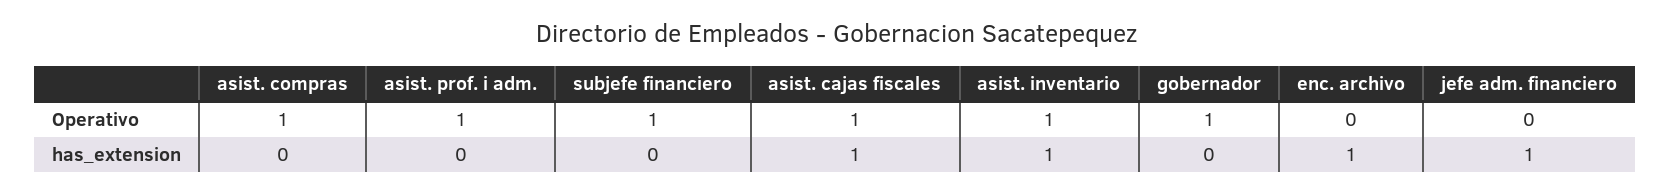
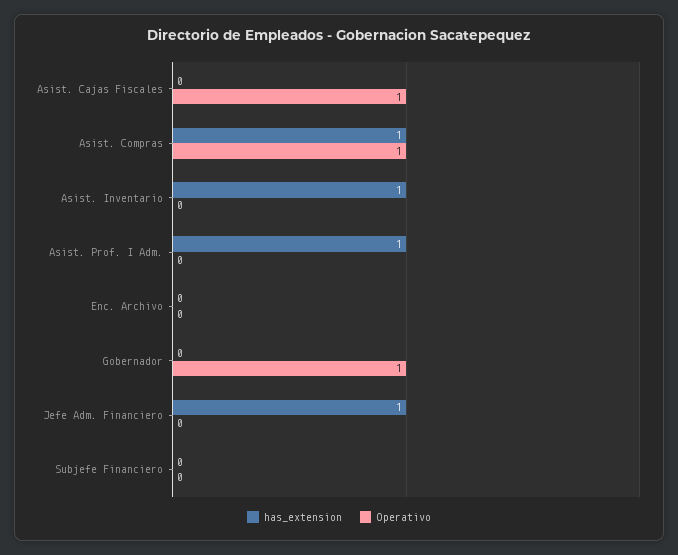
  {
    "Operativo": {
      "asist. compras": 1,
-     "asist. prof. i adm.": 1,
+     "asist. prof. i adm.": 0,
-     "subjefe financiero": 1,
+     "subjefe financiero": 0,
      "asist. cajas fiscales": 1,
-     "asist. inventario": 1,
+     "asist. inventario": 0,
      "gobernador": 1,
      "enc. archivo": 0,
      "jefe adm. financiero": 0
    },
    "has_extension": {
-     "asist. compras": 0,
+     "asist. compras": 1,
-     "asist. prof. i adm.": 0,
+     "asist. prof. i adm.": 1,
      "subjefe financiero": 0,
-     "asist. cajas fiscales": 1,
+     "asist. cajas fiscales": 0,
      "asist. inventario": 1,
      "gobernador": 0,
-     "enc. archivo": 1,
+     "enc. archivo": 0,
      "jefe adm. financiero": 1
    }
  }

